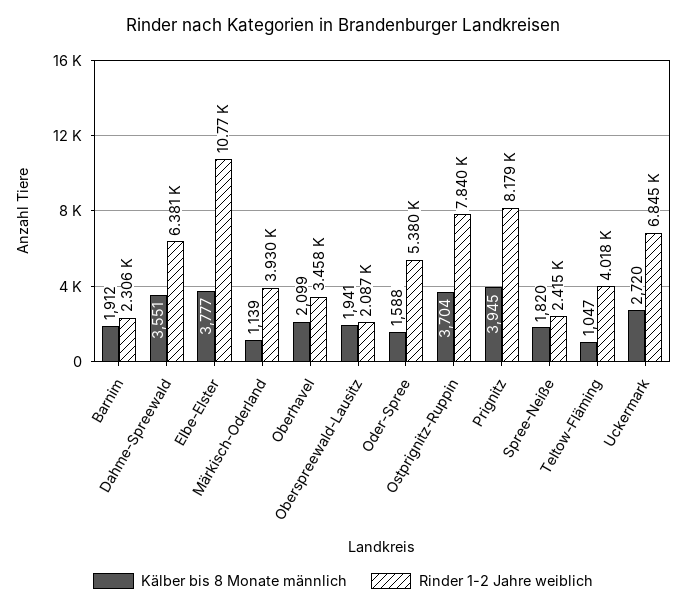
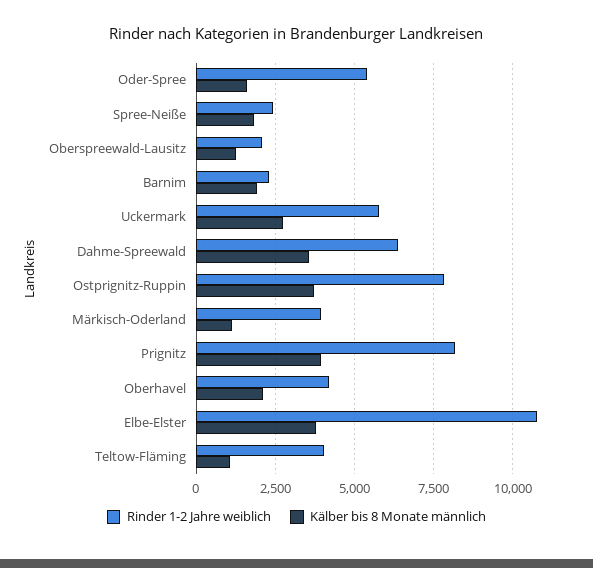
  {
    "Kälber bis 8 Monate männlich": {
      "Barnim": 1912,
      "Dahme-Spreewald": 3551,
      "Elbe-Elster": 3777,
      "Märkisch-Oderland": 1139,
      "Oberhavel": 2099,
-     "Oberspreewald-Lausitz": 1941,
+     "Oberspreewald-Lausitz": 1250,
      "Oder-Spree": 1588,
      "Ostprignitz-Ruppin": 3704,
      "Prignitz": 3945,
      "Spree-Neiße": 1820,
      "Teltow-Fläming": 1047,
      "Uckermark": 2720
    },
    "Rinder 1-2 Jahre weiblich": {
      "Barnim": 2306,
      "Dahme-Spreewald": 6381,
      "Elbe-Elster": 10770,
      "Märkisch-Oderland": 3930,
-     "Oberhavel": 3458,
+     "Oberhavel": 4250,
      "Oberspreewald-Lausitz": 2087,
      "Oder-Spree": 5380,
      "Ostprignitz-Ruppin": 7840,
      "Prignitz": 8179,
      "Spree-Neiße": 2415,
      "Teltow-Fläming": 4018,
-     "Uckermark": 6845
+     "Uckermark": 5750
    }
  }

